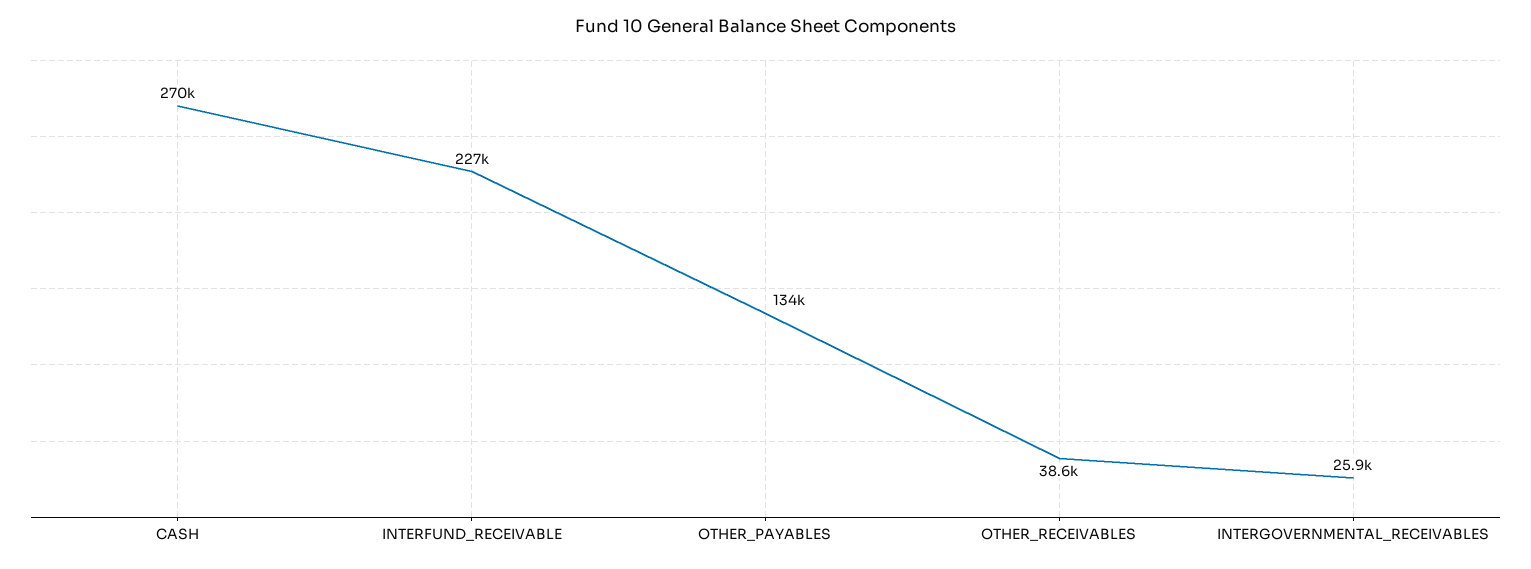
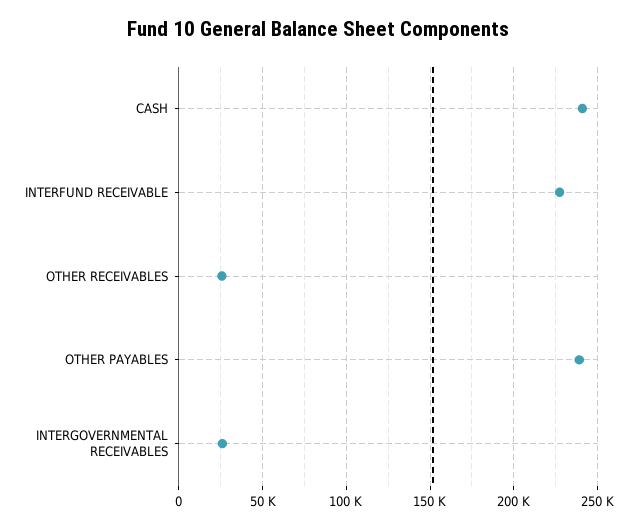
  {
-   "CASH": 270000,
+   "CASH": 240000,
    "INTERFUND_RECEIVABLE": 227000,
-   "OTHER_PAYABLES": 134000,
+   "OTHER_PAYABLES": 240000,
-   "OTHER_RECEIVABLES": 38600,
+   "OTHER_RECEIVABLES": 25000,
    "INTERGOVERNMENTAL_RECEIVABLES": 25900
  }

